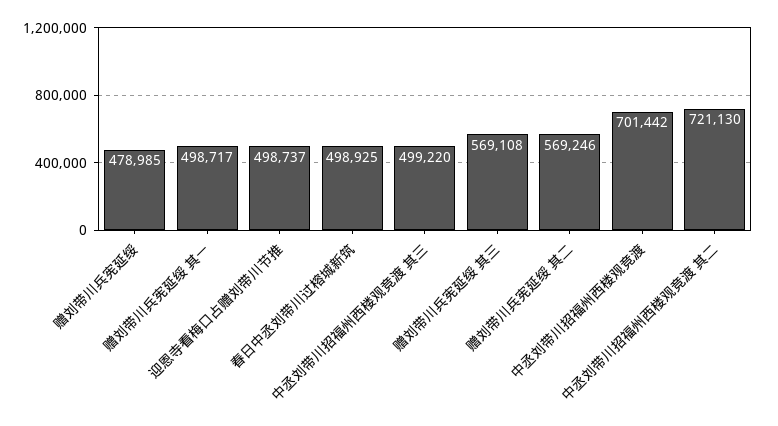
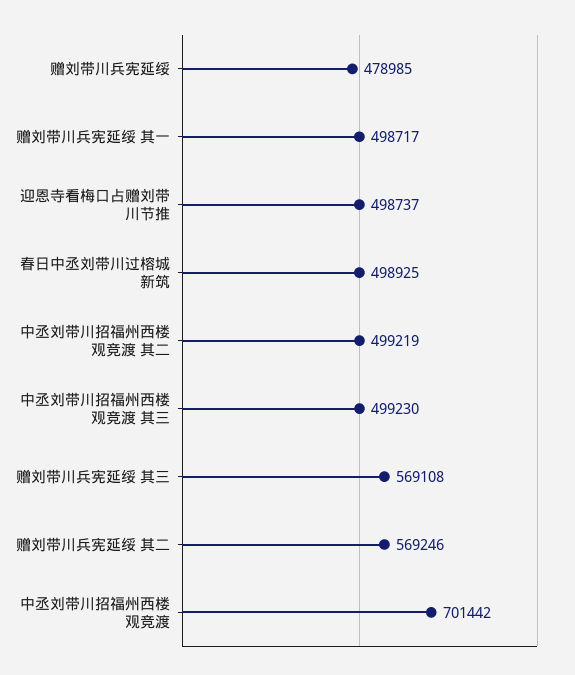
  {
    "赠刘带川兵宪延绥": 478985,
    "赠刘带川兵宪延绥 其一": 498717,
    "迎恩寺看梅口占赠刘带川节推": 498737,
    "春日中丞刘带川过榕城新筑": 498925,
-   "中丞刘带川招福州西楼观竞渡 其三": 499220,
+   "中丞刘带川招福州西楼观竞渡 其三": 499230,
    "赠刘带川兵宪延绥 其三": 569108,
    "赠刘带川兵宪延绥 其二": 569246,
    "中丞刘带川招福州西楼观竞渡": 701442,
-   "中丞刘带川招福州西楼观竞渡 其二": 721130
+   "中丞刘带川招福州西楼观竞渡 其二": 499219
  }

